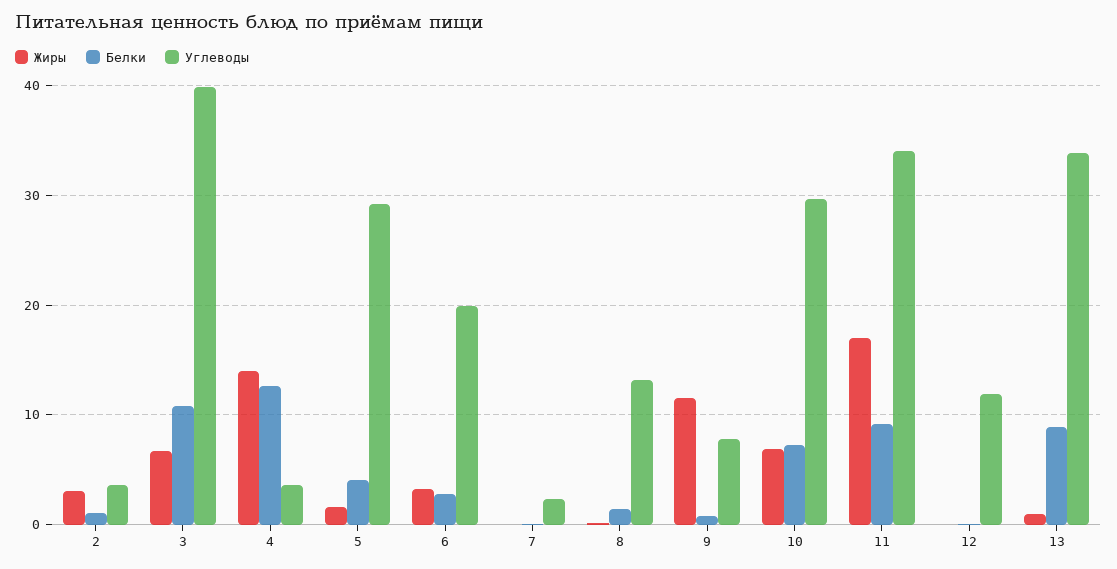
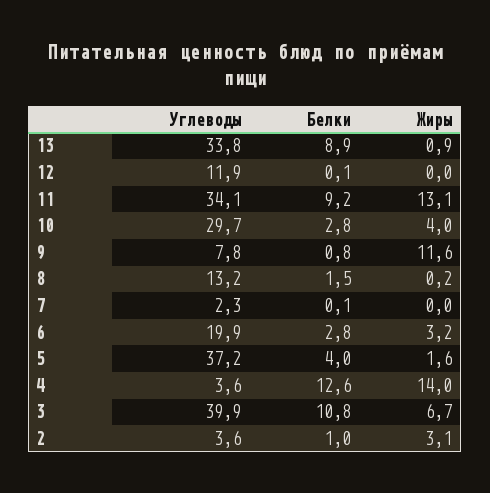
  {
    "Жиры": {
      "2": 3.1,
      "3": 6.7,
      "4": 14,
      "5": 1.6,
      "6": 3.2,
      "7": 0,
      "8": 0.2,
      "9": 11.6,
-     "10": 7,
+     "10": 4,
-     "11": 17,
+     "11": 13.1,
      "12": 0,
      "13": 0.9
    },
    "Белки": {
      "2": 1,
      "3": 10.8,
      "4": 12.6,
      "5": 4,
      "6": 2.8,
      "7": 0.1,
      "8": 1.5,
      "9": 0.8,
-     "10": 7,
+     "10": 2.8,
      "11": 9.2,
      "12": 0.1,
      "13": 8.9
    },
    "Углеводы": {
      "2": 3.6,
      "3": 39.9,
      "4": 3.6,
-     "5": 29,
+     "5": 37.2,
      "6": 19.9,
      "7": 2.3,
      "8": 13.2,
      "9": 7.8,
      "10": 29.7,
      "11": 34.1,
      "12": 11.9,
      "13": 33.8
    }
  }

